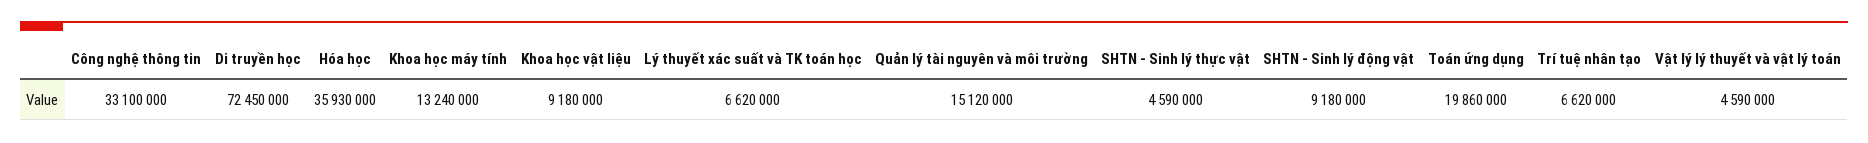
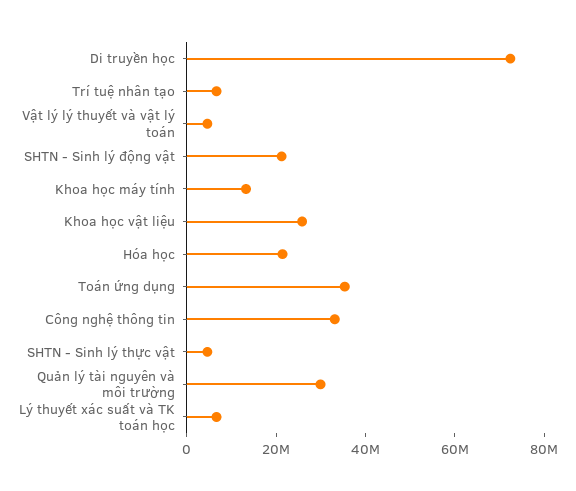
  {
    "Công nghệ thông tin": 33100000,
    "Di truyền học": 72450000,
-   "Hóa học": 35930000,
+   "Hóa học": 20000000,
    "Khoa học máy tính": 13240000,
-   "Khoa học vật liệu": 9180000,
+   "Khoa học vật liệu": 25000000,
    "Lý thuyết xác suất và TK toán học": 6620000,
-   "Quản lý tài nguyên và môi trường": 15120000,
+   "Quản lý tài nguyên và môi trường": 30000000,
    "SHTN - Sinh lý thực vật": 4590000,
-   "SHTN - Sinh lý động vật": 9180000,
+   "SHTN - Sinh lý động vật": 20000000,
-   "Toán ứng dụng": 19860000,
+   "Toán ứng dụng": 35000000,
    "Trí tuệ nhân tạo": 6620000,
    "Vật lý lý thuyết và vật lý toán": 4590000
  }

